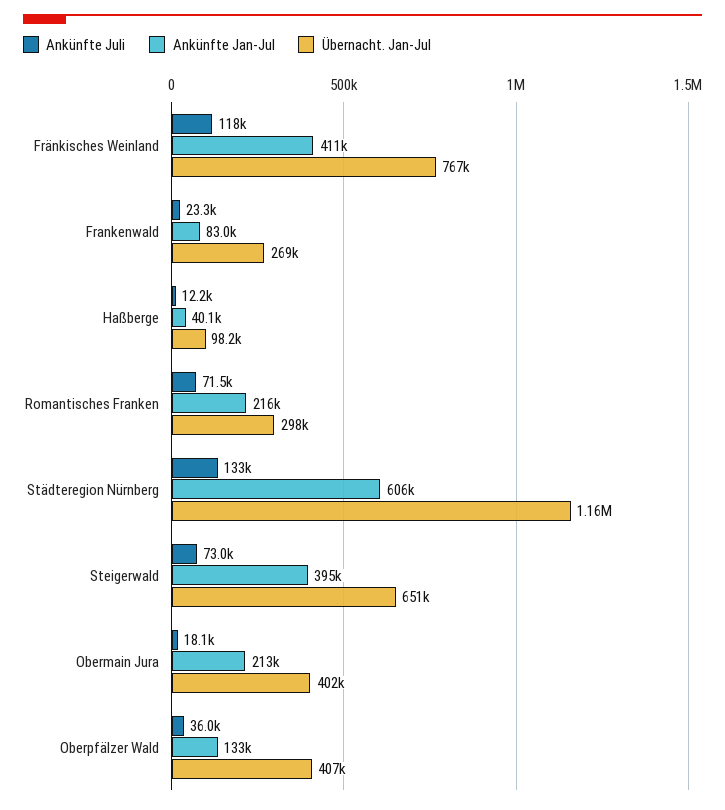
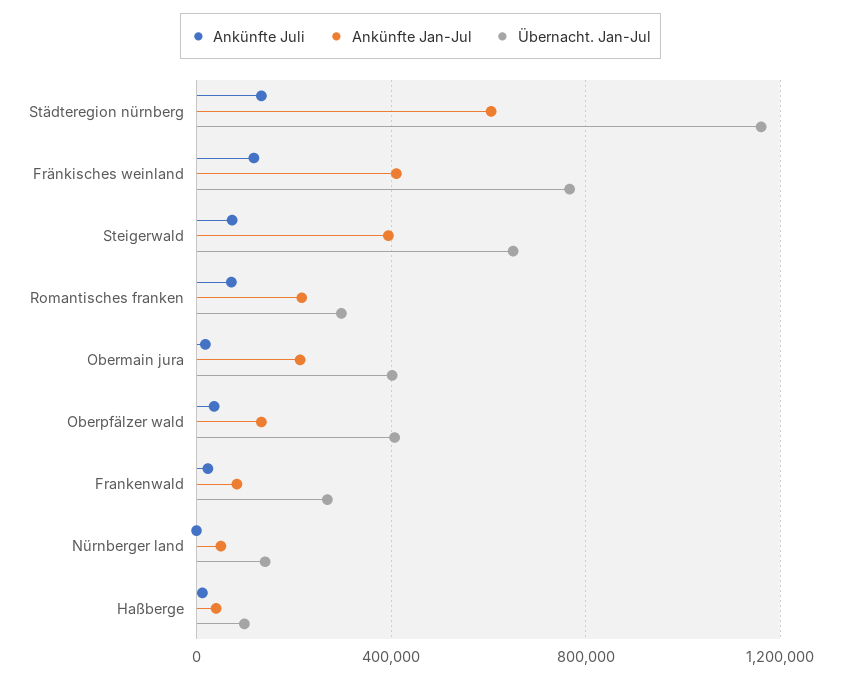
  {
    "Ankünfte Juli": {
      "Fränkisches Weinland": 118000,
      "Frankenwald": 23300,
      "Haßberge": 12200,
      "Romantisches Franken": 71500,
      "Städteregion Nürnberg": 133000,
      "Steigerwald": 73000,
      "Obermain Jura": 18100,
-     "Oberpfälzer Wald": 36000
+     "Oberpfälzer Wald": 36000,
+     "Nürnberger land": 0
    },
    "Ankünfte Jan-Jul": {
      "Fränkisches Weinland": 411000,
      "Frankenwald": 83000,
      "Haßberge": 40100,
      "Romantisches Franken": 216000,
      "Städteregion Nürnberg": 606000,
      "Steigerwald": 395000,
      "Obermain Jura": 213000,
-     "Oberpfälzer Wald": 133000
+     "Oberpfälzer Wald": 133000,
+     "Nürnberger land": 50000
    },
    "Übernacht. Jan-Jul": {
      "Fränkisches Weinland": 767000,
      "Frankenwald": 269000,
      "Haßberge": 98200,
      "Romantisches Franken": 298000,
      "Städteregion Nürnberg": 1160000,
      "Steigerwald": 651000,
      "Obermain Jura": 402000,
-     "Oberpfälzer Wald": 407000
+     "Oberpfälzer Wald": 407000,
+     "Nürnberger land": 150000
    }
  }

